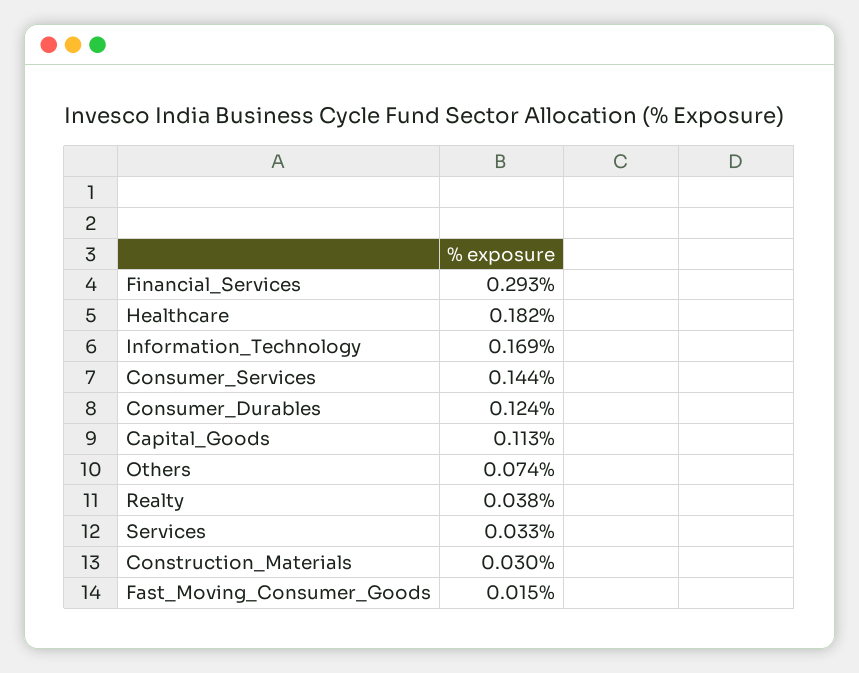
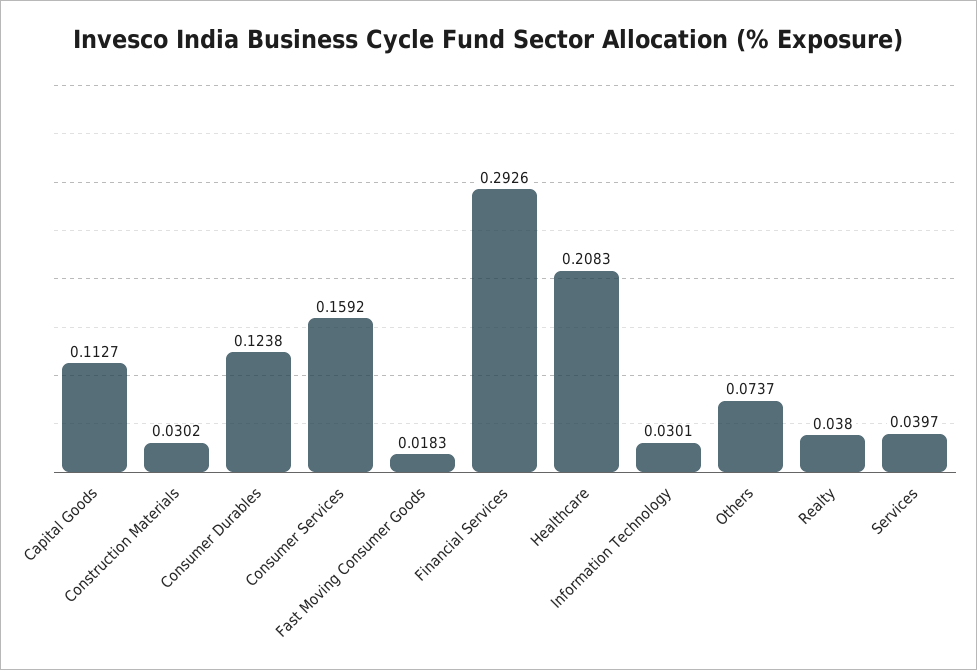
  {
    "Financial_Services": 0.2926,
-   "Healthcare": 0.182,
+   "Healthcare": 0.2083,
-   "Information_Technology": 0.169,
+   "Information_Technology": 0.0301,
-   "Consumer_Services": 0.144,
+   "Consumer_Services": 0.1592,
    "Consumer_Durables": 0.1238,
    "Capital_Goods": 0.1127,
    "Others": 0.0737,
    "Realty": 0.038,
-   "Services": 0.033,
+   "Services": 0.0397,
    "Construction_Materials": 0.0302,
-   "Fast_Moving_Consumer_Goods": 0.015
+   "Fast_Moving_Consumer_Goods": 0.0183
  }

